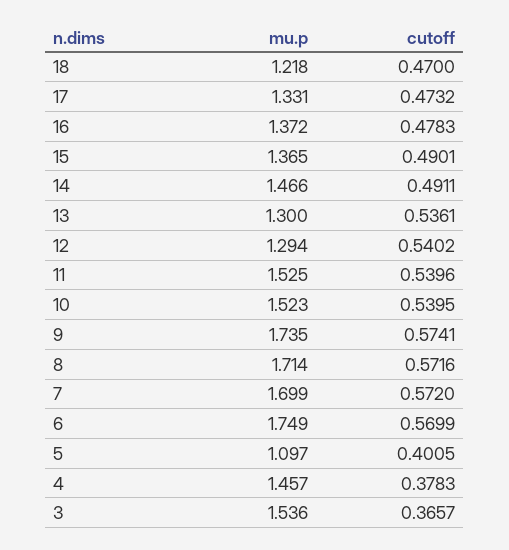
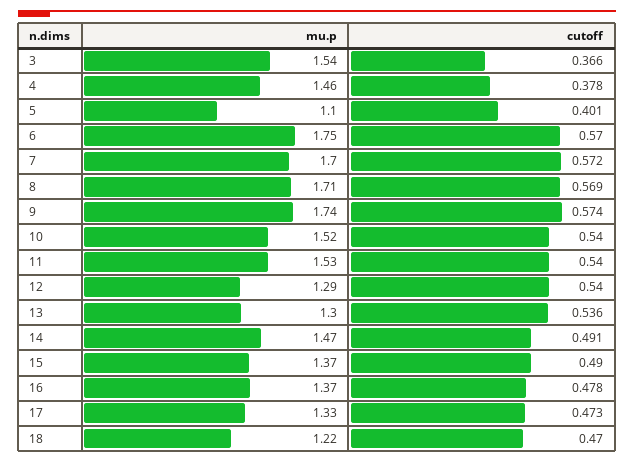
  {
    "mu.p": {
      "18": 1.218,
      "17": 1.331,
      "16": 1.372,
      "15": 1.365,
      "14": 1.466,
      "13": 1.3,
      "12": 1.294,
      "11": 1.525,
      "10": 1.523,
      "9": 1.735,
      "8": 1.714,
      "7": 1.699,
      "6": 1.749,
      "5": 1.097,
      "4": 1.457,
      "3": 1.536
    },
    "cutoff": {
      "18": 0.47,
      "17": 0.4732,
      "16": 0.4783,
      "15": 0.4901,
      "14": 0.4911,
      "13": 0.5361,
      "12": 0.5402,
      "11": 0.5396,
      "10": 0.5395,
      "9": 0.5741,
-     "8": 0.5716,
+     "8": 0.569,
      "7": 0.572,
      "6": 0.5699,
      "5": 0.4005,
      "4": 0.3783,
      "3": 0.3657
    }
  }

